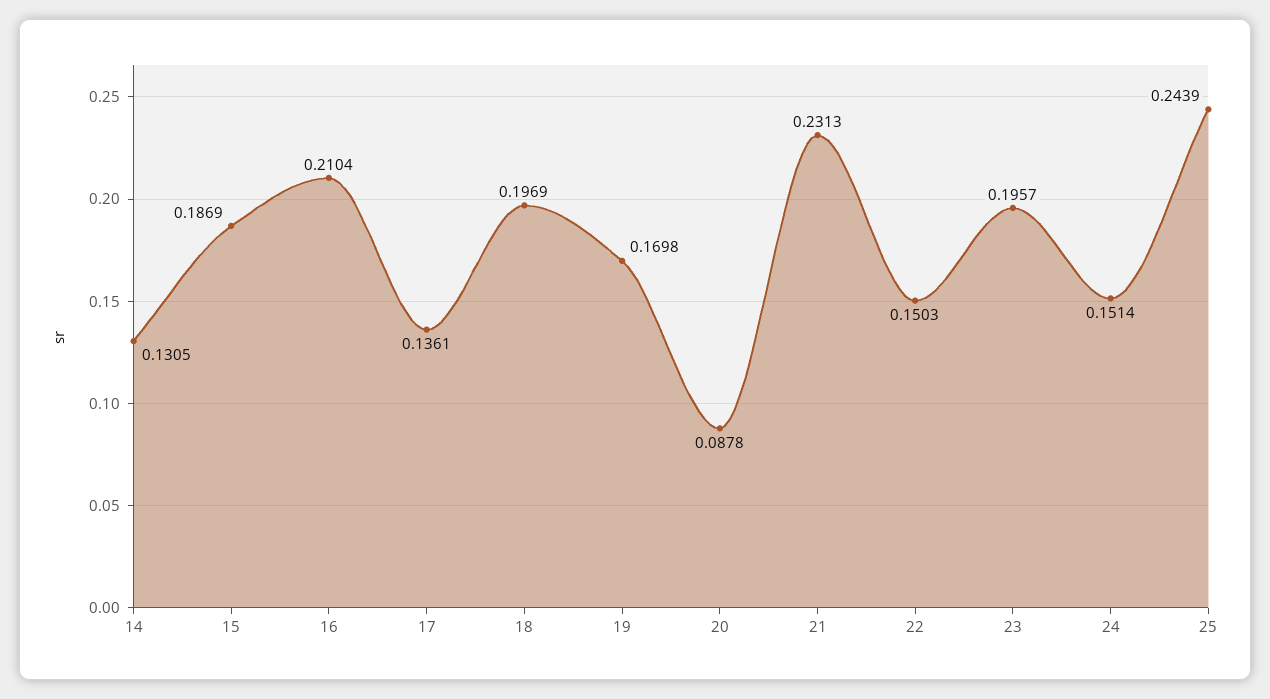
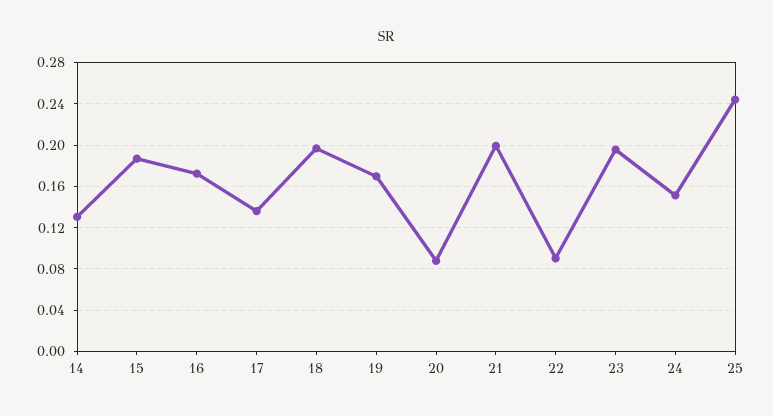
  {
    "14": 0.1305,
    "15": 0.1869,
-   "16": 0.2104,
+   "16": 0.17,
    "17": 0.1361,
    "18": 0.1969,
    "19": 0.1698,
    "20": 0.0878,
-   "21": 0.2313,
+   "21": 0.2,
-   "22": 0.1503,
+   "22": 0.09,
    "23": 0.1957,
    "24": 0.1514,
    "25": 0.2439
  }

